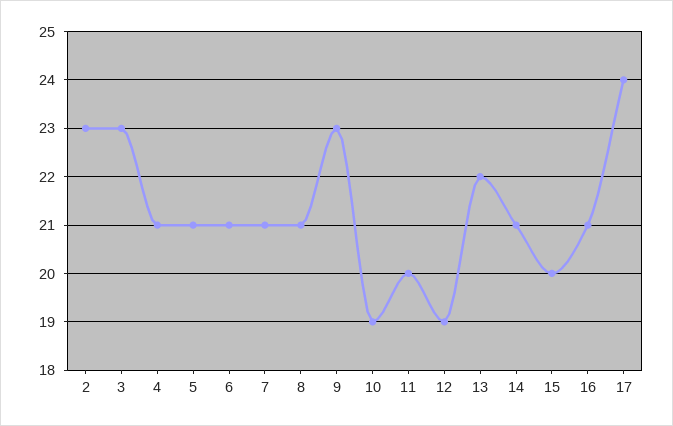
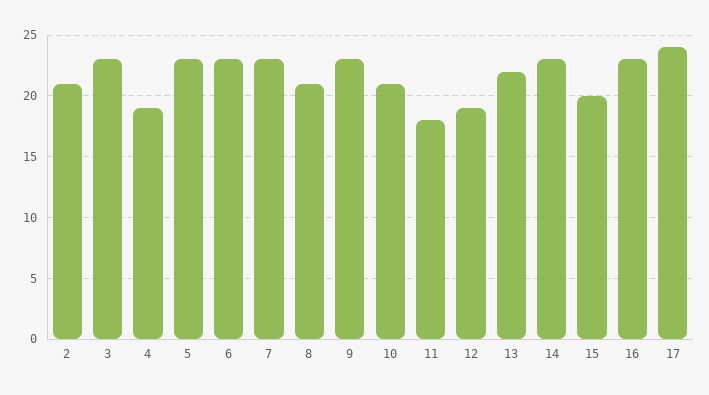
  {
-   "2": 23,
+   "2": 21,
    "3": 23,
-   "4": 21,
+   "4": 19,
-   "5": 21,
+   "5": 23,
-   "6": 21,
+   "6": 23,
-   "7": 21,
+   "7": 23,
    "8": 21,
    "9": 23,
-   "10": 19,
+   "10": 21,
-   "11": 20,
+   "11": 18,
    "12": 19,
    "13": 22,
-   "14": 21,
+   "14": 23,
    "15": 20,
-   "16": 21,
+   "16": 23,
    "17": 24
  }

